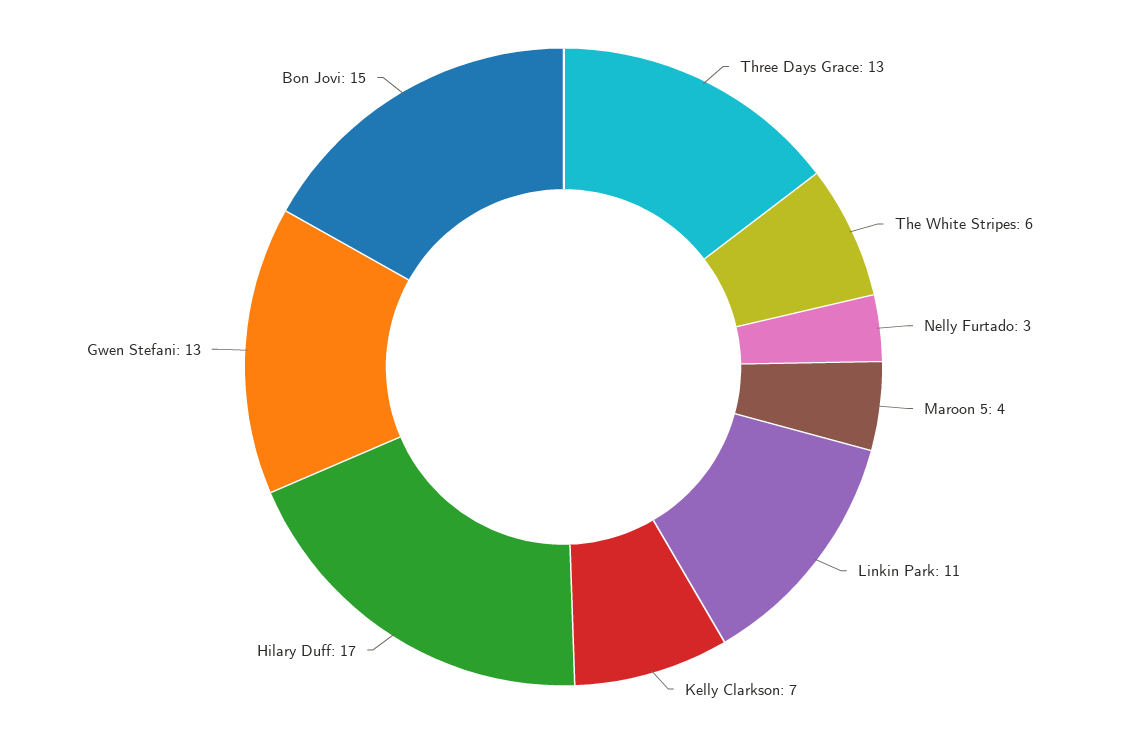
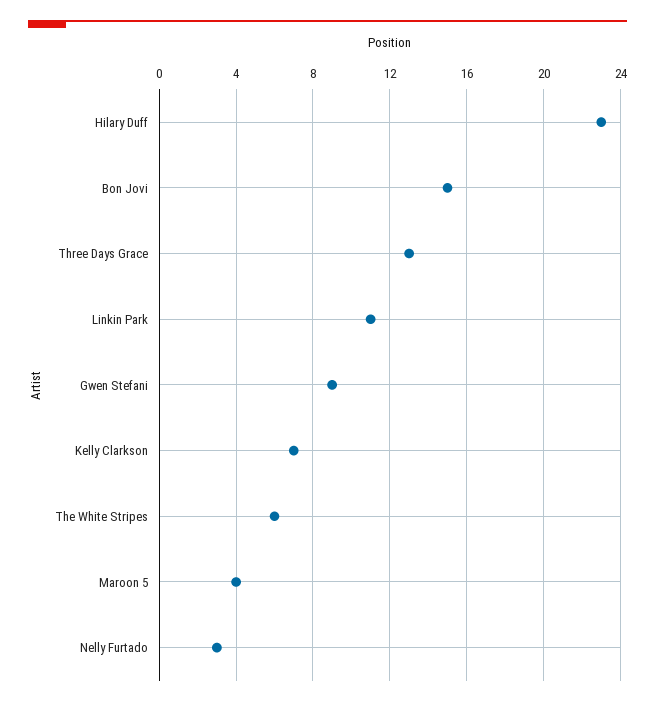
  {
    "Three Days Grace": 13,
    "The White Stripes": 6,
    "Nelly Furtado": 3,
    "Maroon 5": 4,
    "Linkin Park": 11,
    "Kelly Clarkson": 7,
-   "Hilary Duff": 17,
+   "Hilary Duff": 23,
-   "Gwen Stefani": 13,
+   "Gwen Stefani": 9,
    "Bon Jovi": 15
  }

